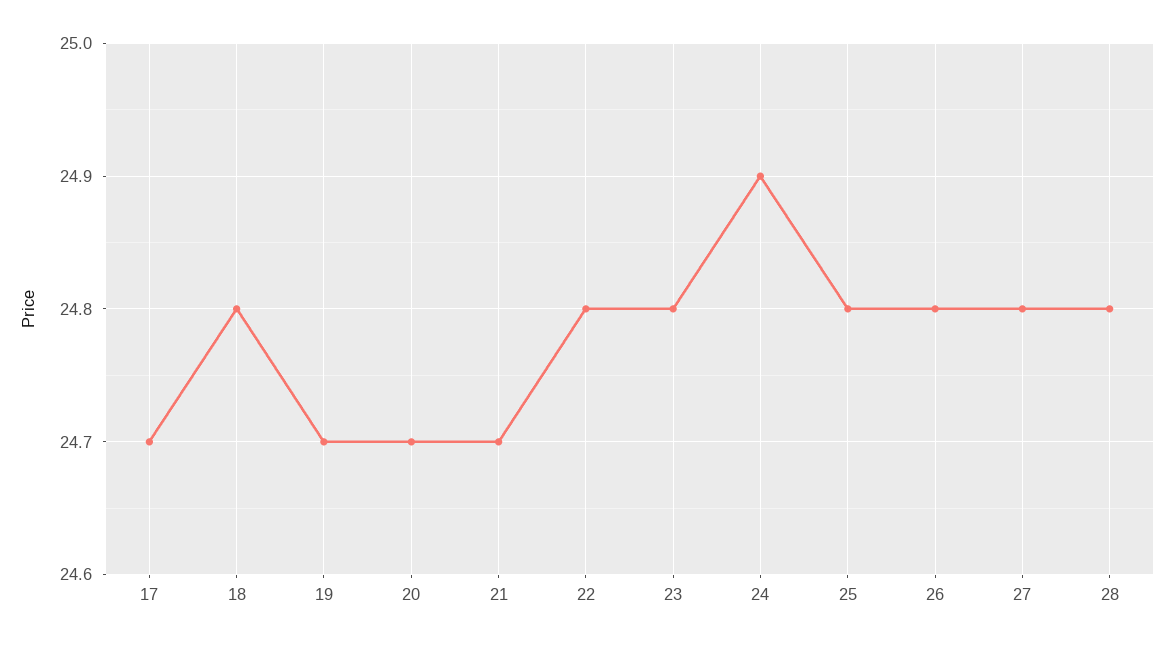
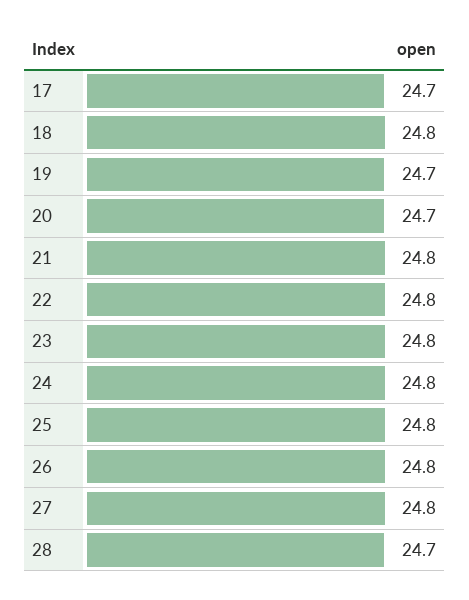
  {
    "17": 24.7,
    "18": 24.8,
    "19": 24.7,
    "20": 24.7,
-   "21": 24.7,
+   "21": 24.8,
    "22": 24.8,
    "23": 24.8,
-   "24": 24.9,
+   "24": 24.8,
    "25": 24.8,
    "26": 24.8,
    "27": 24.8,
-   "28": 24.8
+   "28": 24.7
  }

